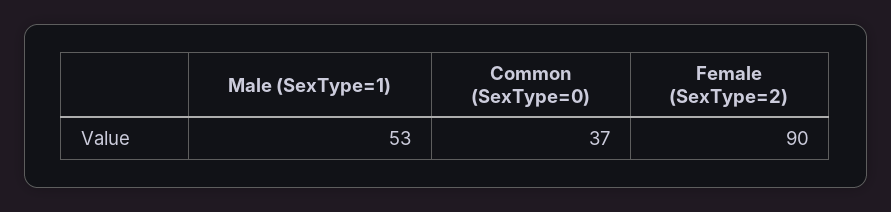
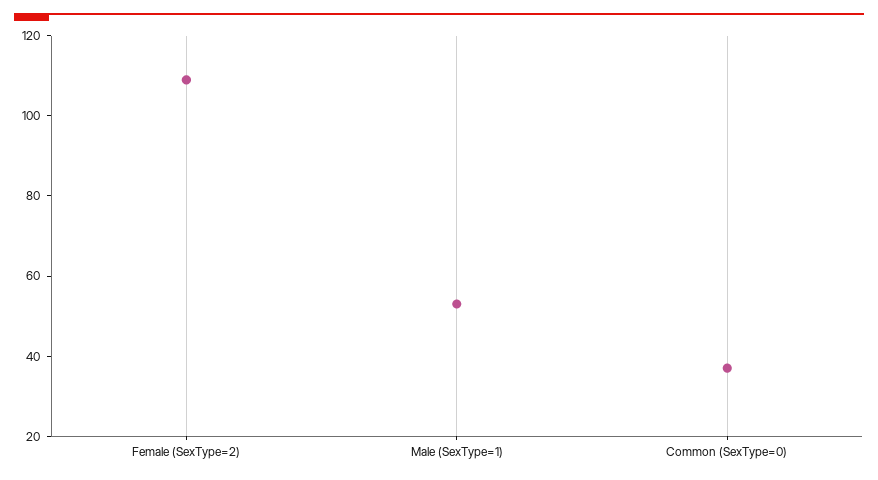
  {
    "Male (SexType=1)": 53,
    "Common (SexType=0)": 37,
-   "Female (SexType=2)": 90
+   "Female (SexType=2)": 110
  }

